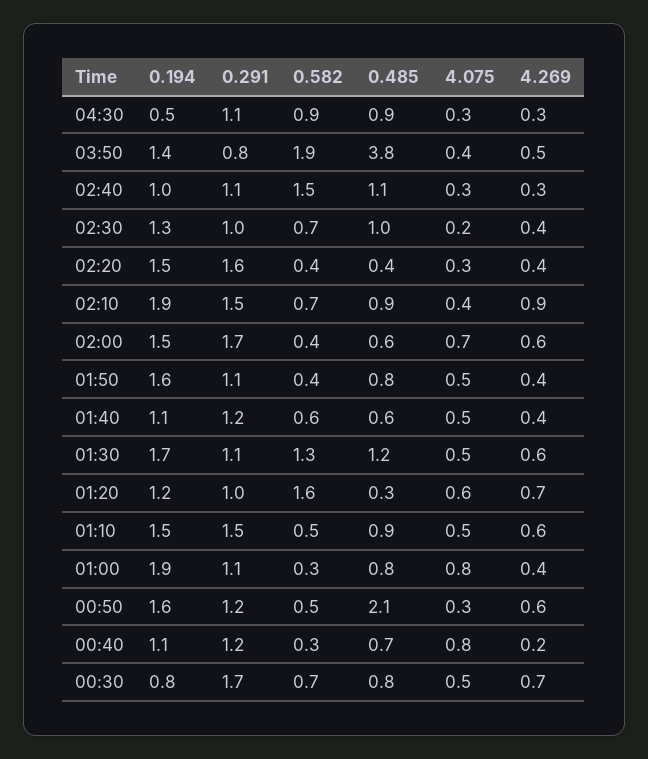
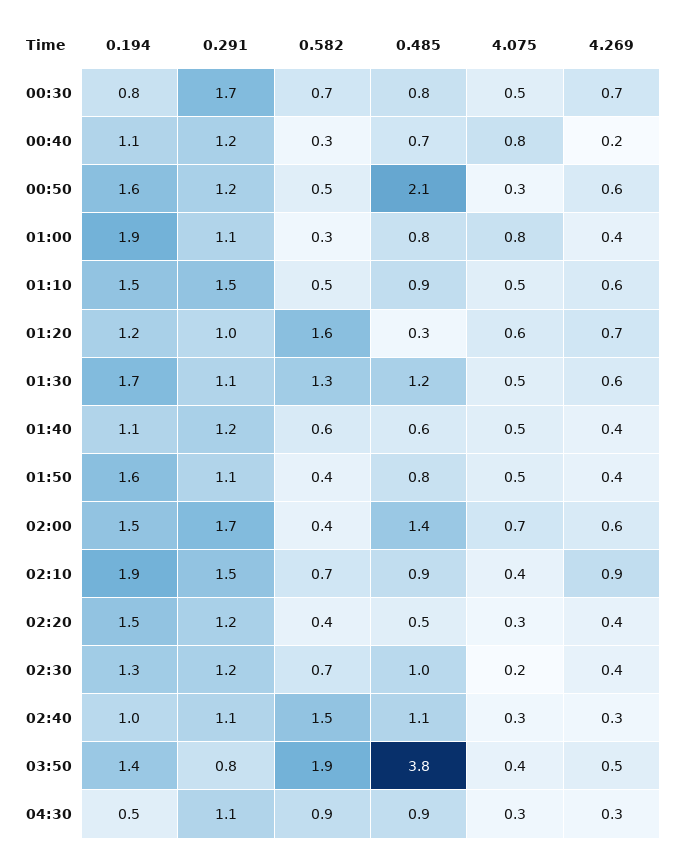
  {
    "0.194": {
      "04:30": 0.5,
      "03:50": 1.4,
      "02:40": 1,
      "02:30": 1.3,
      "02:20": 1.5,
      "02:10": 1.9,
      "02:00": 1.5,
      "01:50": 1.6,
      "01:40": 1.1,
      "01:30": 1.7,
      "01:20": 1.2,
      "01:10": 1.5,
      "01:00": 1.9,
      "00:50": 1.6,
      "00:40": 1.1,
      "00:30": 0.8
    },
    "0.291": {
      "04:30": 1.1,
      "03:50": 0.8,
      "02:40": 1.1,
-     "02:30": 1,
+     "02:30": 1.2,
-     "02:20": 1.6,
+     "02:20": 1.2,
      "02:10": 1.5,
      "02:00": 1.7,
      "01:50": 1.1,
      "01:40": 1.2,
      "01:30": 1.1,
      "01:20": 1,
      "01:10": 1.5,
      "01:00": 1.1,
      "00:50": 1.2,
      "00:40": 1.2,
      "00:30": 1.7
    },
    "0.582": {
      "04:30": 0.9,
      "03:50": 1.9,
      "02:40": 1.5,
      "02:30": 0.7,
      "02:20": 0.4,
      "02:10": 0.7,
      "02:00": 0.4,
      "01:50": 0.4,
      "01:40": 0.6,
      "01:30": 1.3,
      "01:20": 1.6,
      "01:10": 0.5,
      "01:00": 0.3,
      "00:50": 0.5,
      "00:40": 0.3,
      "00:30": 0.7
    },
    "0.485": {
      "04:30": 0.9,
      "03:50": 3.8,
      "02:40": 1.1,
      "02:30": 1,
-     "02:20": 0.4,
+     "02:20": 0.5,
      "02:10": 0.9,
-     "02:00": 0.6,
+     "02:00": 1.4,
      "01:50": 0.8,
      "01:40": 0.6,
      "01:30": 1.2,
      "01:20": 0.3,
      "01:10": 0.9,
      "01:00": 0.8,
      "00:50": 2.1,
      "00:40": 0.7,
      "00:30": 0.8
    },
    "4.075": {
      "04:30": 0.3,
      "03:50": 0.4,
      "02:40": 0.3,
      "02:30": 0.2,
      "02:20": 0.3,
      "02:10": 0.4,
      "02:00": 0.7,
      "01:50": 0.5,
      "01:40": 0.5,
      "01:30": 0.5,
      "01:20": 0.6,
      "01:10": 0.5,
      "01:00": 0.8,
      "00:50": 0.3,
      "00:40": 0.8,
      "00:30": 0.5
    },
    "4.269": {
      "04:30": 0.3,
      "03:50": 0.5,
      "02:40": 0.3,
      "02:30": 0.4,
      "02:20": 0.4,
      "02:10": 0.9,
      "02:00": 0.6,
      "01:50": 0.4,
      "01:40": 0.4,
      "01:30": 0.6,
      "01:20": 0.7,
      "01:10": 0.6,
      "01:00": 0.4,
      "00:50": 0.6,
      "00:40": 0.2,
      "00:30": 0.7
    }
  }

